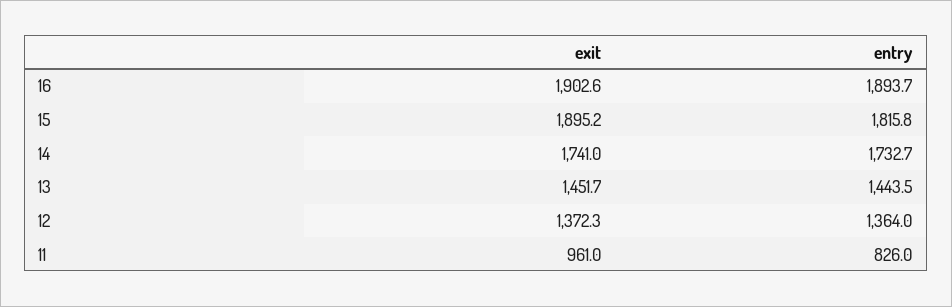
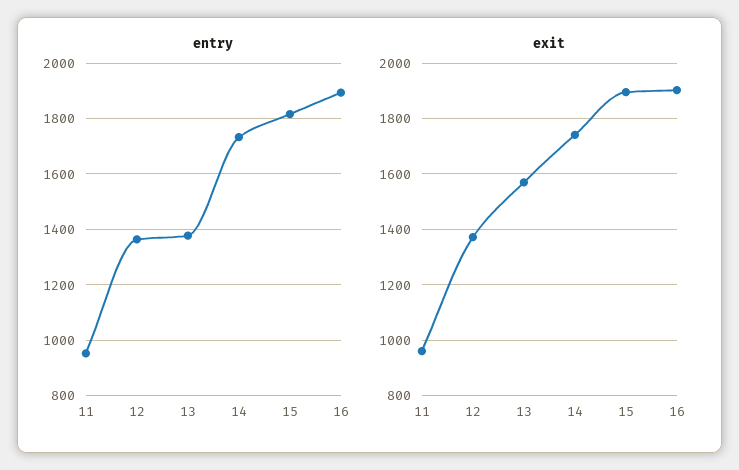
  {
    "exit": {
      "16": 1902.6,
      "15": 1895.2,
      "14": 1741,
-     "13": 1451.7,
+     "13": 1575,
      "12": 1372.3,
      "11": 961
    },
    "entry": {
      "16": 1893.7,
      "15": 1815.8,
      "14": 1732.7,
-     "13": 1443.5,
+     "13": 1375,
      "12": 1364,
-     "11": 826
+     "11": 950
    }
  }

